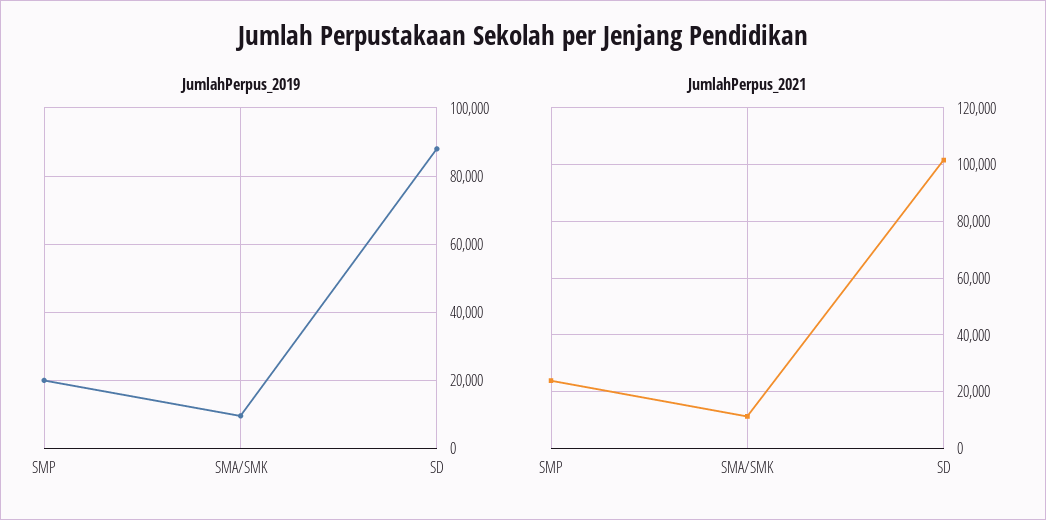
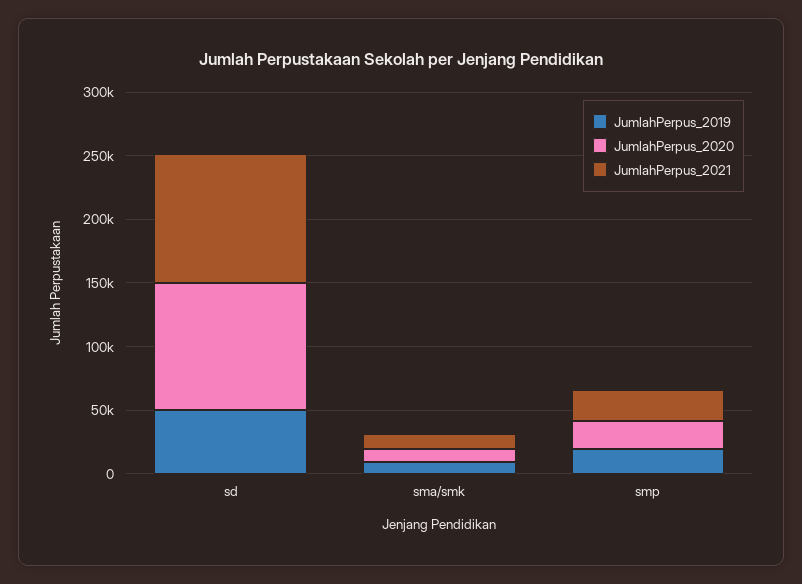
  {
    "JumlahPerpus_2019": {
      "SMP": 20000,
      "SMA/SMK": 10000,
-     "SD": 88000
+     "SD": 50000
    },
    "JumlahPerpus_2021": {
      "SMP": 25000,
      "SMA/SMK": 12500,
      "SD": 102500
-   }
+   },
+   "JumlahPerpus_2020": {
+     "SD": 100000,
+     "SMA/SMK": 10000,
+     "SMP": 20000
+   }
  }

